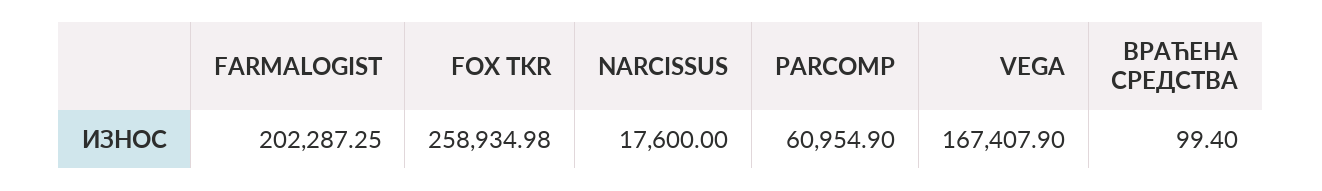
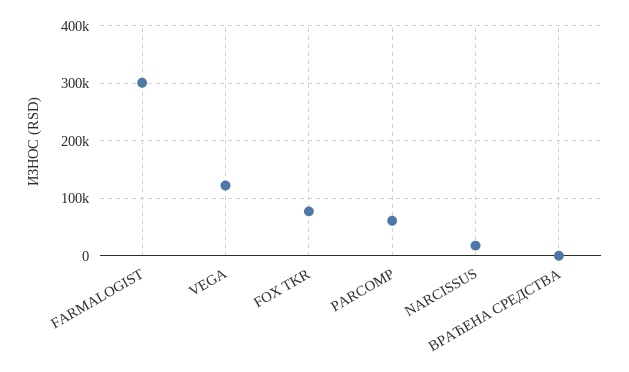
  {
-   "FARMALOGIST": 202287.25,
+   "FARMALOGIST": 300000,
-   "FOX TKR": 258934.98,
+   "FOX TKR": 80000,
    "NARCISSUS": 17600,
    "PARCOMP": 60954.9,
-   "VEGA": 167407.9,
+   "VEGA": 120000,
    "ВРАЋЕНА СРЕДСТВА": 99.4
  }

